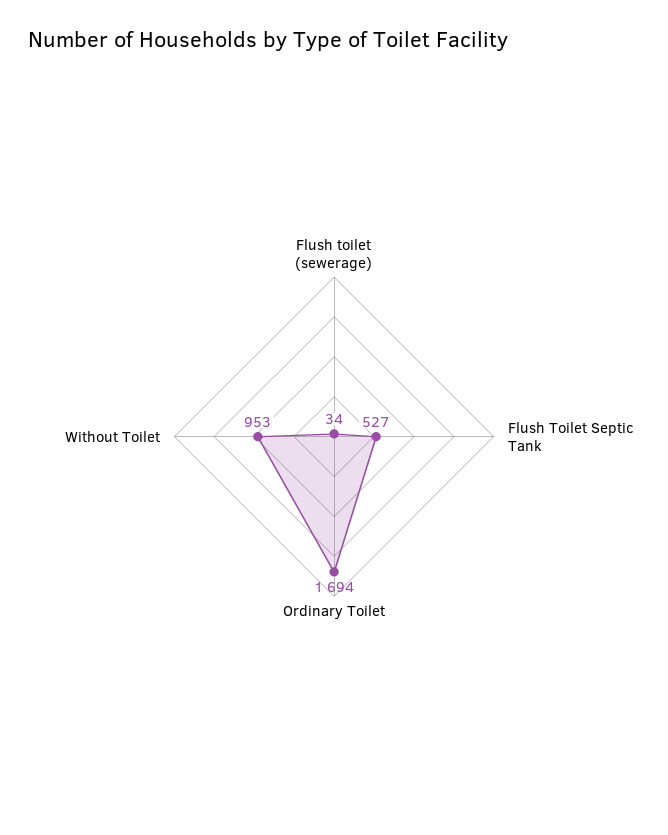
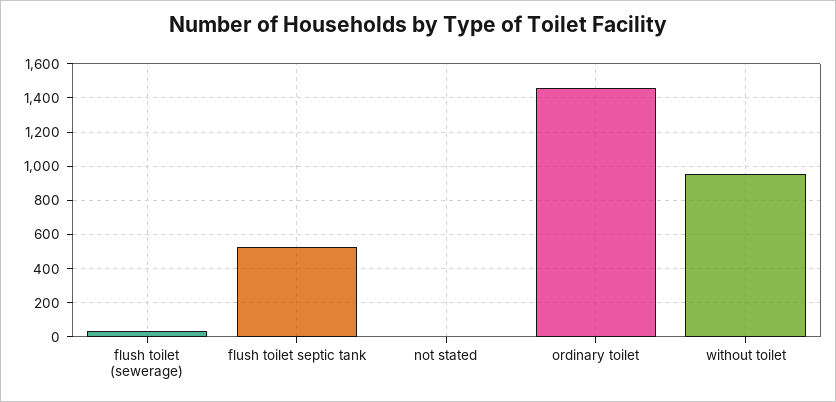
  {
    "Flush toilet (sewerage)": 34,
    "Flush Toilet Septic Tank": 527,
-   "Ordinary Toilet": 1694,
+   "Ordinary Toilet": 1450,
-   "Without Toilet": 953
+   "Without Toilet": 953,
+   "not stated": 0
  }

